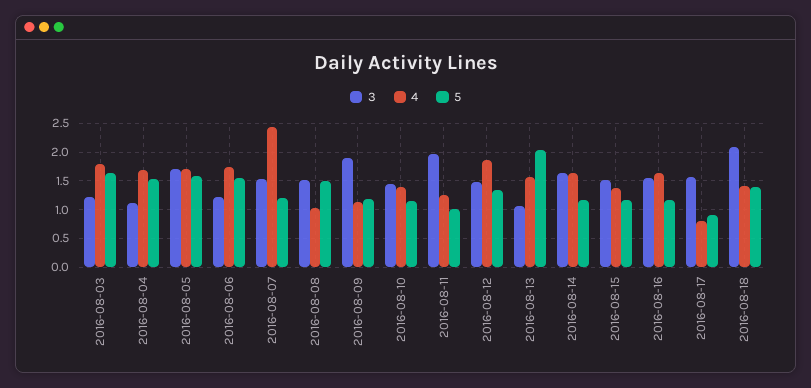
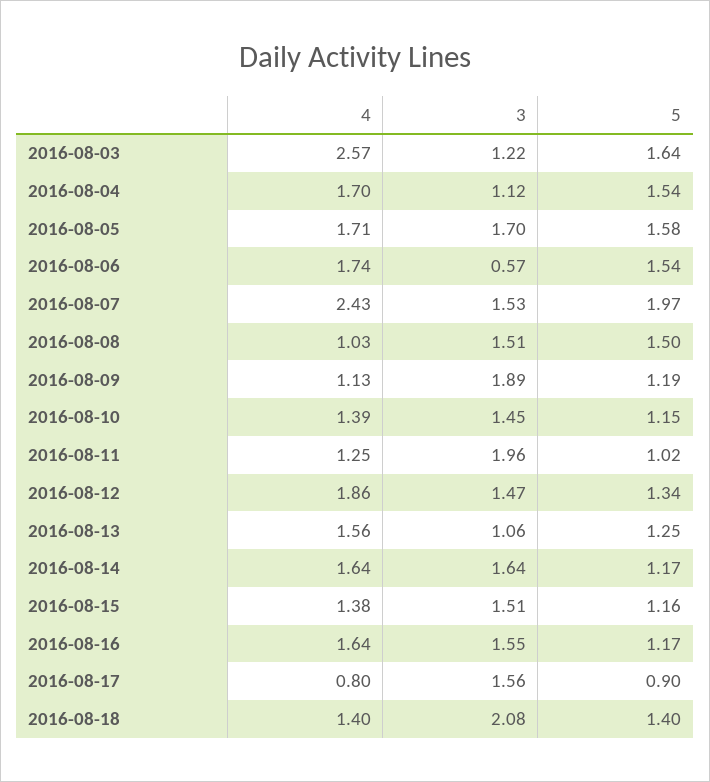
  {
    "3": {
      "2016-08-03": 1.22,
      "2016-08-04": 1.12,
      "2016-08-05": 1.7,
-     "2016-08-06": 1.25,
+     "2016-08-06": 0.57,
      "2016-08-07": 1.53,
      "2016-08-08": 1.51,
      "2016-08-09": 1.89,
      "2016-08-10": 1.45,
      "2016-08-11": 1.96,
      "2016-08-12": 1.47,
      "2016-08-13": 1.06,
      "2016-08-14": 1.64,
      "2016-08-15": 1.51,
      "2016-08-16": 1.55,
      "2016-08-17": 1.56,
      "2016-08-18": 2.08
    },
    "4": {
-     "2016-08-03": 1.75,
+     "2016-08-03": 2.57,
      "2016-08-04": 1.7,
      "2016-08-05": 1.71,
      "2016-08-06": 1.74,
      "2016-08-07": 2.43,
      "2016-08-08": 1.03,
      "2016-08-09": 1.13,
      "2016-08-10": 1.39,
      "2016-08-11": 1.25,
      "2016-08-12": 1.86,
      "2016-08-13": 1.56,
      "2016-08-14": 1.64,
      "2016-08-15": 1.38,
      "2016-08-16": 1.64,
      "2016-08-17": 0.8,
      "2016-08-18": 1.4
    },
    "5": {
      "2016-08-03": 1.64,
      "2016-08-04": 1.54,
      "2016-08-05": 1.58,
      "2016-08-06": 1.54,
-     "2016-08-07": 1.25,
+     "2016-08-07": 1.97,
      "2016-08-08": 1.5,
      "2016-08-09": 1.19,
      "2016-08-10": 1.15,
      "2016-08-11": 1.02,
      "2016-08-12": 1.34,
-     "2016-08-13": 2,
+     "2016-08-13": 1.25,
      "2016-08-14": 1.17,
      "2016-08-15": 1.16,
      "2016-08-16": 1.17,
      "2016-08-17": 0.9,
      "2016-08-18": 1.4
    }
  }

